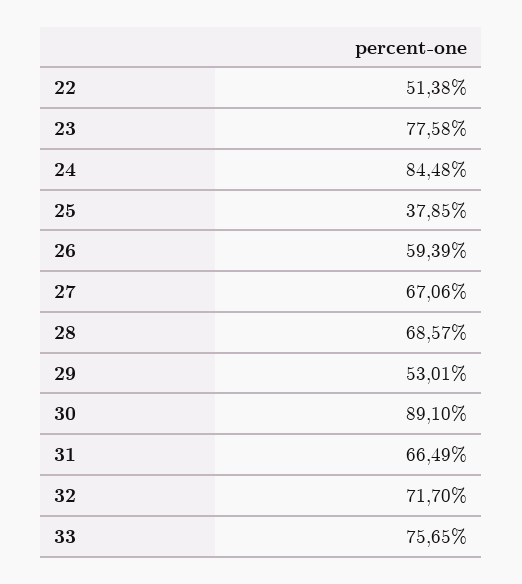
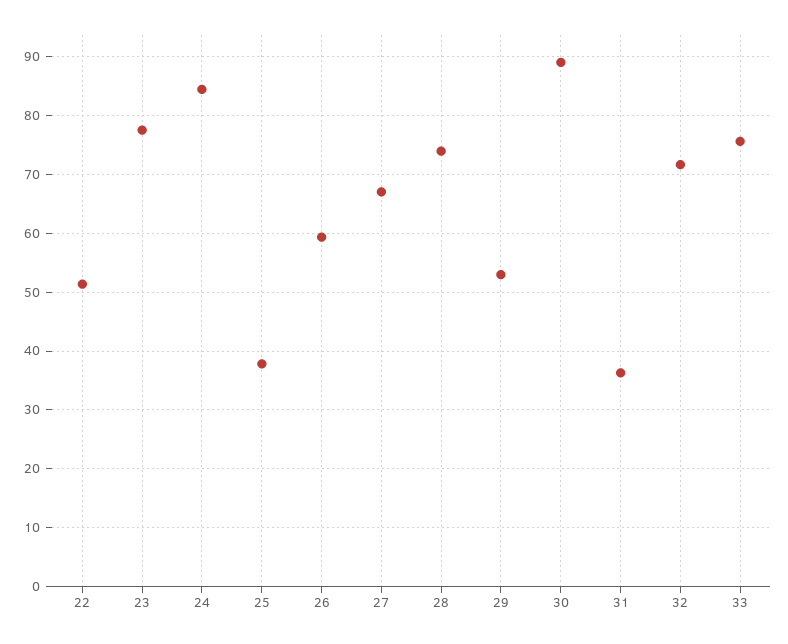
  {
    "22": 51.38,
    "23": 77.58,
    "24": 84.48,
    "25": 37.85,
    "26": 59.39,
    "27": 67.06,
-   "28": 68.57,
+   "28": 74,
    "29": 53.01,
    "30": 89.1,
-   "31": 66.49,
+   "31": 36,
    "32": 71.7,
    "33": 75.65
  }

